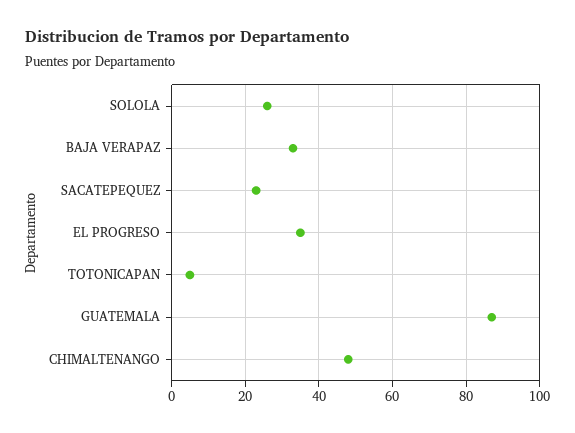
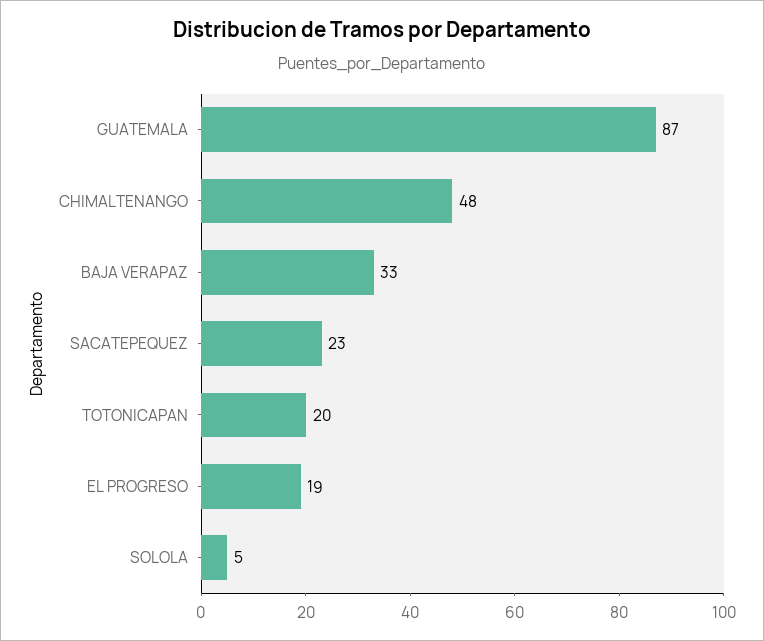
  {
-   "SOLOLA": 25,
+   "SOLOLA": 5,
    "BAJA VERAPAZ": 33,
    "SACATEPEQUEZ": 23,
-   "EL PROGRESO": 35,
+   "EL PROGRESO": 19,
-   "TOTONICAPAN": 5,
+   "TOTONICAPAN": 20,
    "GUATEMALA": 87,
    "CHIMALTENANGO": 48
  }

